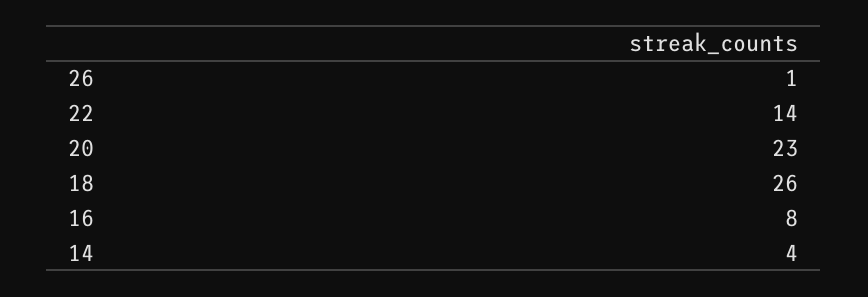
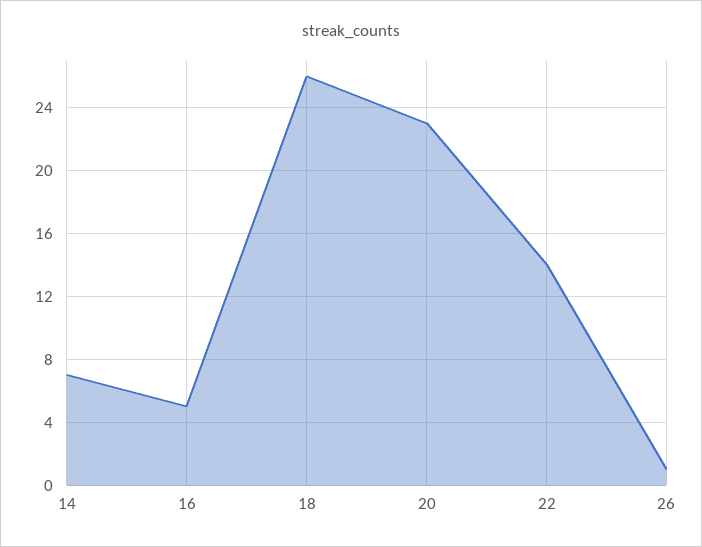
  {
    "26": 1,
    "22": 14,
    "20": 23,
    "18": 26,
-   "16": 8,
+   "16": 5,
-   "14": 4
+   "14": 7
  }

